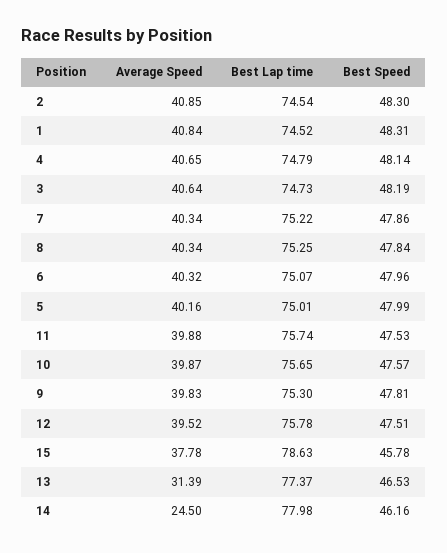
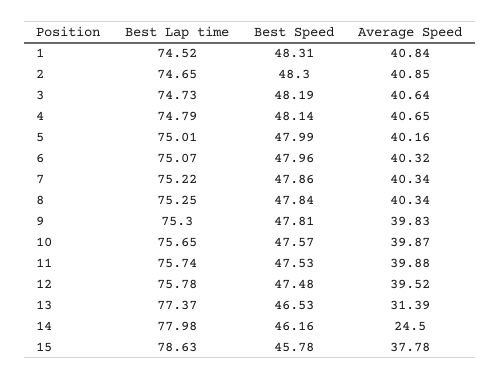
  {
    "Average Speed": {
      "2": 40.85,
      "1": 40.84,
      "4": 40.65,
      "3": 40.64,
      "7": 40.34,
      "8": 40.34,
      "6": 40.32,
      "5": 40.16,
      "11": 39.88,
      "10": 39.87,
      "9": 39.83,
      "12": 39.52,
      "15": 37.78,
      "13": 31.39,
      "14": 24.5
    },
    "Best Lap time": {
-     "2": 74.54,
+     "2": 74.65,
      "1": 74.52,
      "4": 74.79,
      "3": 74.73,
      "7": 75.22,
      "8": 75.25,
      "6": 75.07,
      "5": 75.01,
      "11": 75.74,
      "10": 75.65,
      "9": 75.3,
      "12": 75.78,
      "15": 78.63,
      "13": 77.37,
      "14": 77.98
    },
    "Best Speed": {
      "2": 48.3,
      "1": 48.31,
      "4": 48.14,
      "3": 48.19,
      "7": 47.86,
      "8": 47.84,
      "6": 47.96,
      "5": 47.99,
      "11": 47.53,
      "10": 47.57,
      "9": 47.81,
-     "12": 47.51,
+     "12": 47.48,
      "15": 45.78,
      "13": 46.53,
      "14": 46.16
    }
  }

